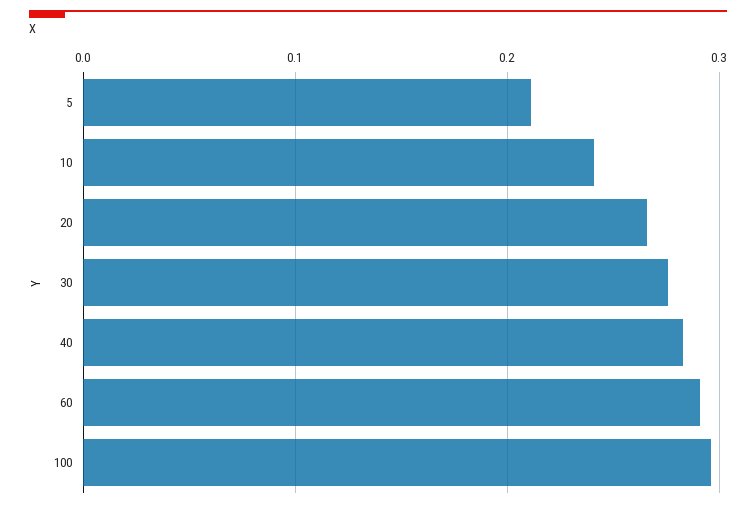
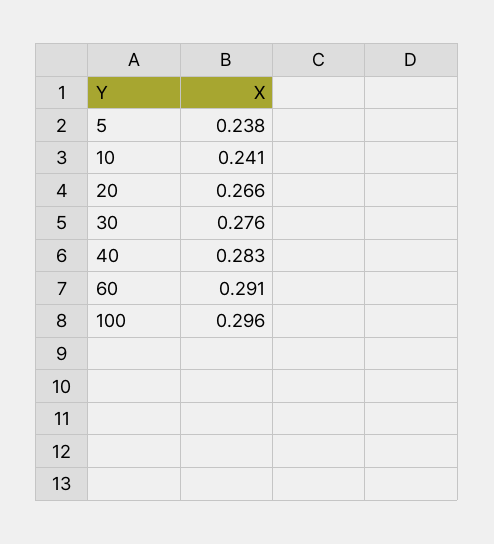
  {
-   "5": 0.21,
+   "5": 0.238,
    "10": 0.241,
    "20": 0.266,
    "30": 0.276,
    "40": 0.283,
    "60": 0.291,
    "100": 0.296
  }

